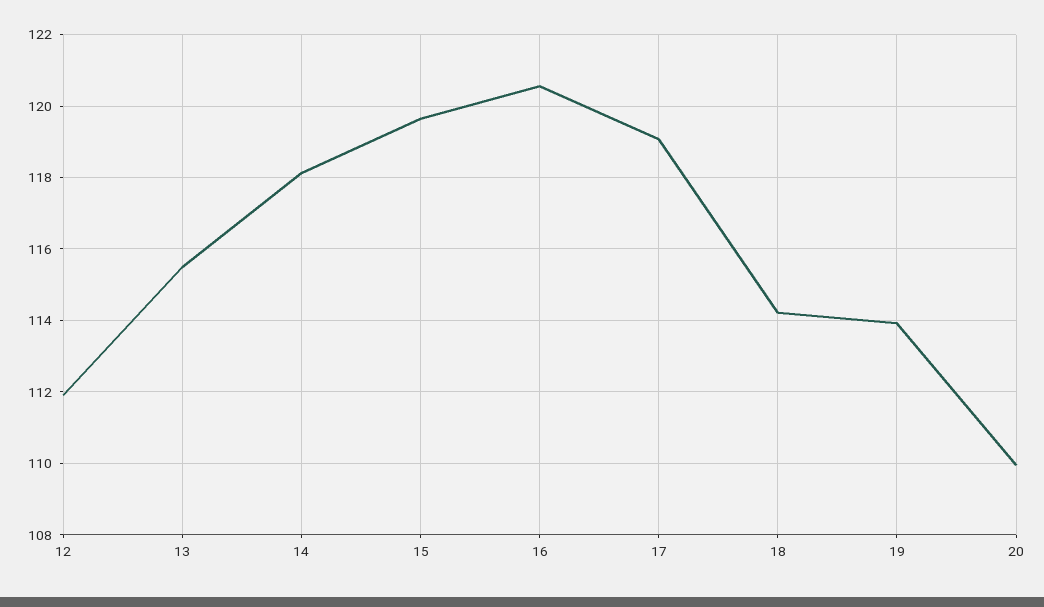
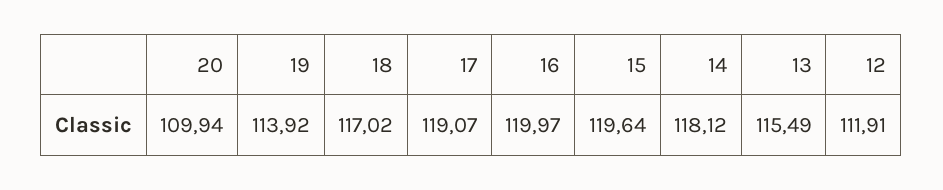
  {
    "12": 111.91,
    "13": 115.49,
    "14": 118.12,
    "15": 119.64,
-   "16": 120.6,
+   "16": 119.97,
    "17": 119.07,
-   "18": 114.2,
+   "18": 117.02,
    "19": 113.92,
    "20": 109.94
  }

